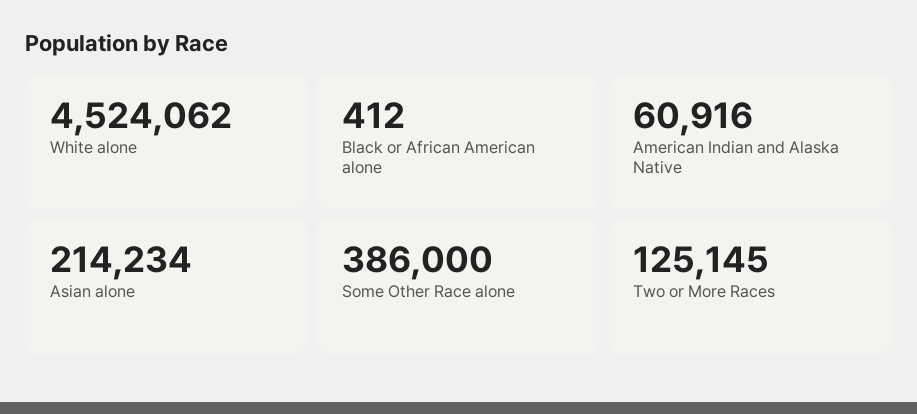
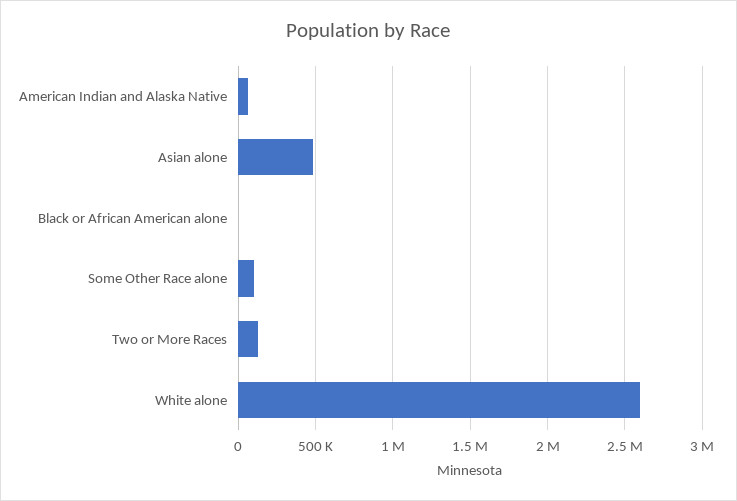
  {
-   "White alone": 4524062,
+   "White alone": 2600000,
    "Black or African American alone": 412,
    "American Indian and Alaska Native": 60916,
-   "Asian alone": 214234,
+   "Asian alone": 500000,
-   "Some Other Race alone": 386000,
+   "Some Other Race alone": 100000,
    "Two or More Races": 125145
  }

